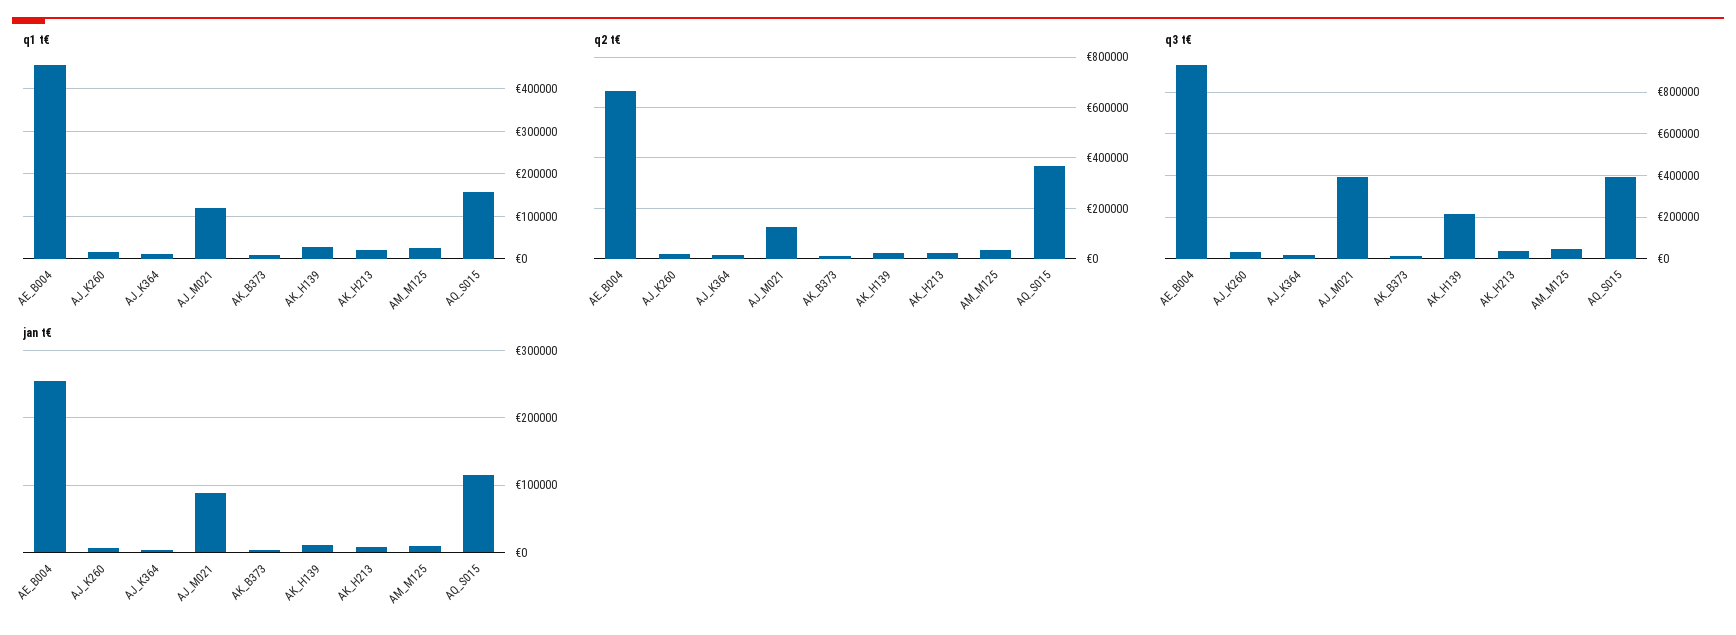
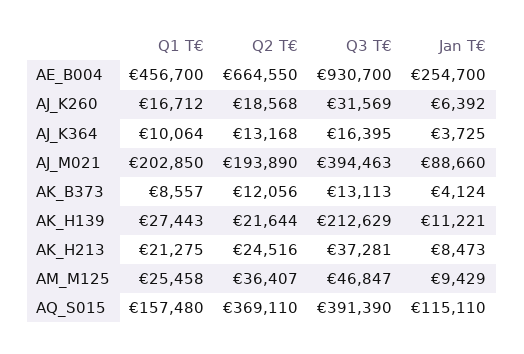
  {
    "q1 t€": {
      "AE_B004": 456700,
      "AJ_K260": 16712,
      "AJ_K364": 10064,
-     "AJ_M021": 120000,
+     "AJ_M021": 202850,
      "AK_B373": 8557,
      "AK_H139": 27443,
      "AK_H213": 21275,
      "AM_M125": 25458,
      "AQ_S015": 157480
    },
    "q2 t€": {
      "AE_B004": 664550,
      "AJ_K260": 18568,
      "AJ_K364": 13168,
-     "AJ_M021": 125000,
+     "AJ_M021": 193890,
      "AK_B373": 12056,
      "AK_H139": 21644,
      "AK_H213": 24516,
      "AM_M125": 36407,
      "AQ_S015": 369110
    },
    "q3 t€": {
      "AE_B004": 930700,
      "AJ_K260": 31569,
      "AJ_K364": 16395,
      "AJ_M021": 394463,
      "AK_B373": 13113,
      "AK_H139": 212629,
      "AK_H213": 37281,
      "AM_M125": 46847,
      "AQ_S015": 391390
    },
    "jan t€": {
      "AE_B004": 254700,
      "AJ_K260": 6392,
      "AJ_K364": 3725,
      "AJ_M021": 88660,
      "AK_B373": 4124,
      "AK_H139": 11221,
      "AK_H213": 8473,
      "AM_M125": 9429,
      "AQ_S015": 115110
    }
  }

